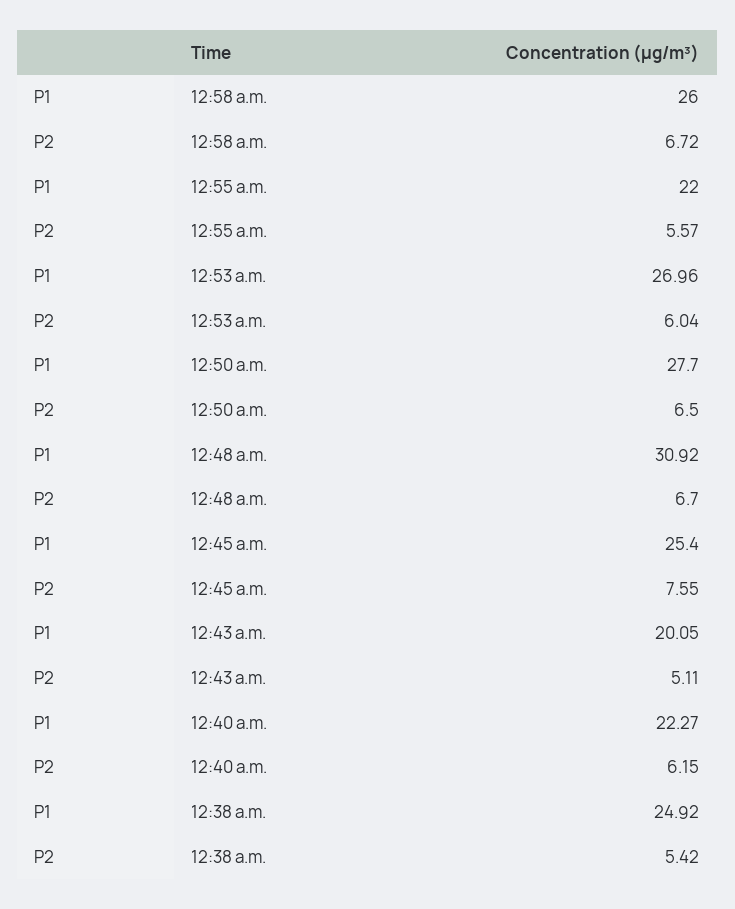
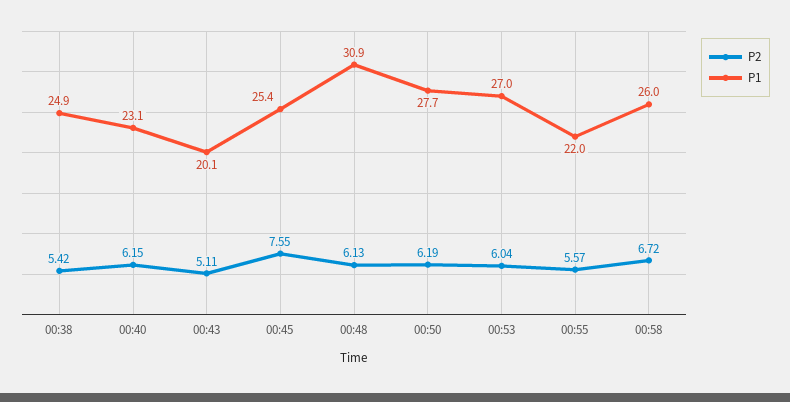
  {
    "P1": {
      "12:58 a.m.": 26,
      "12:55 a.m.": 22,
      "12:53 a.m.": 26.96,
      "12:50 a.m.": 27.7,
      "12:48 a.m.": 30.92,
      "12:45 a.m.": 25.4,
      "12:43 a.m.": 20.05,
-     "12:40 a.m.": 22.27,
+     "12:40 a.m.": 23.1,
      "12:38 a.m.": 24.92
    },
    "P2": {
      "12:58 a.m.": 6.72,
      "12:55 a.m.": 5.57,
      "12:53 a.m.": 6.04,
-     "12:50 a.m.": 6.5,
+     "12:50 a.m.": 6.19,
-     "12:48 a.m.": 6.7,
+     "12:48 a.m.": 6.13,
      "12:45 a.m.": 7.55,
      "12:43 a.m.": 5.11,
      "12:40 a.m.": 6.15,
      "12:38 a.m.": 5.42
    }
  }

